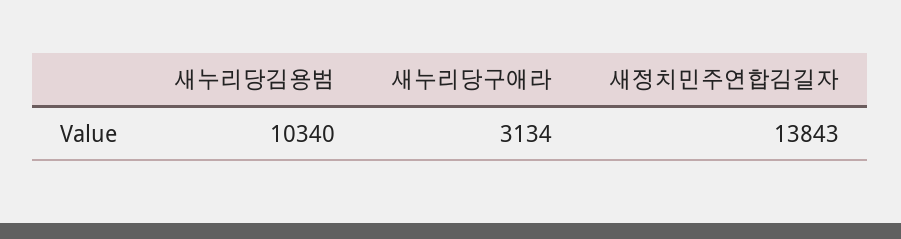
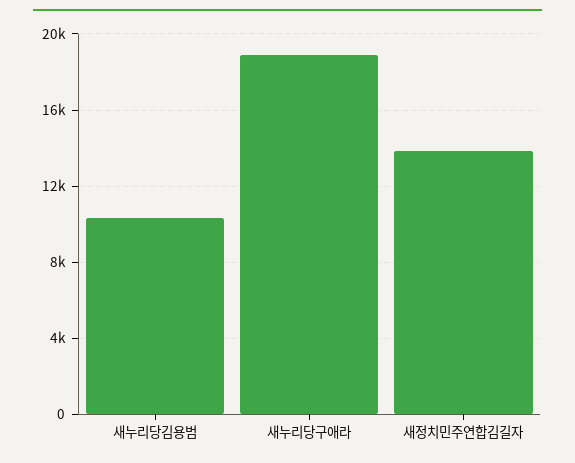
  {
    "새누리당김용범": 10340,
-   "새누리당구애라": 3134,
+   "새누리당구애라": 19000,
    "새정치민주연합김길자": 13843
  }

